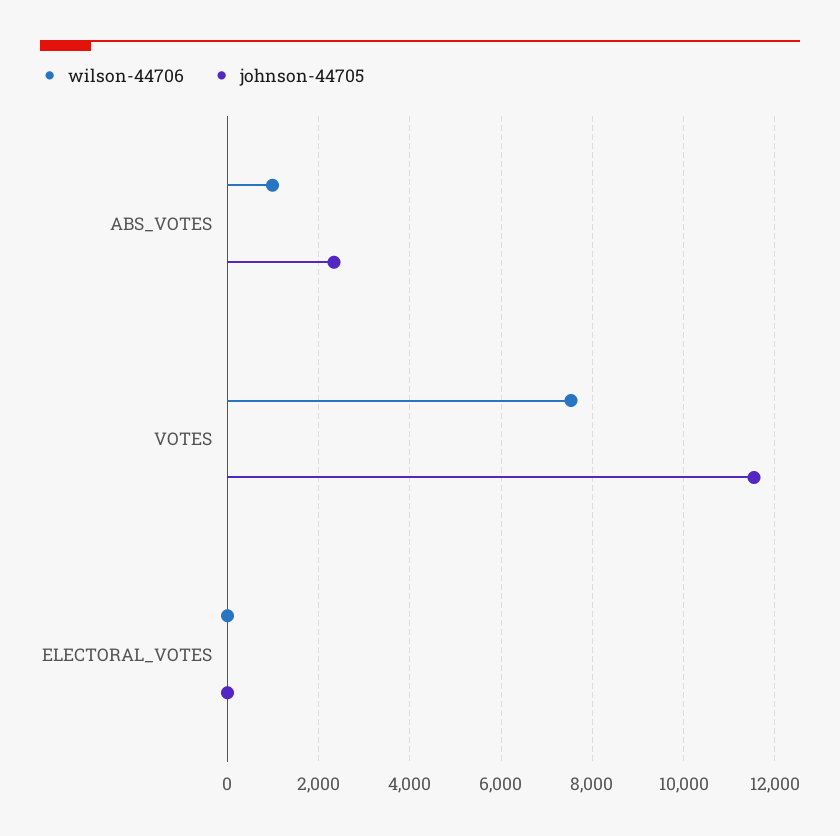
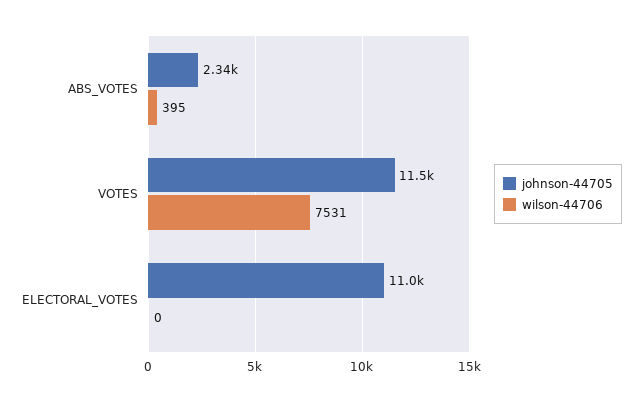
  {
    "wilson-44706": {
-     "ABS_VOTES": 1000,
+     "ABS_VOTES": 395,
      "VOTES": 7531,
      "ELECTORAL_VOTES": 0
    },
    "johnson-44705": {
      "ABS_VOTES": 2340,
      "VOTES": 11500,
-     "ELECTORAL_VOTES": 0
+     "ELECTORAL_VOTES": 11000
    }
  }

